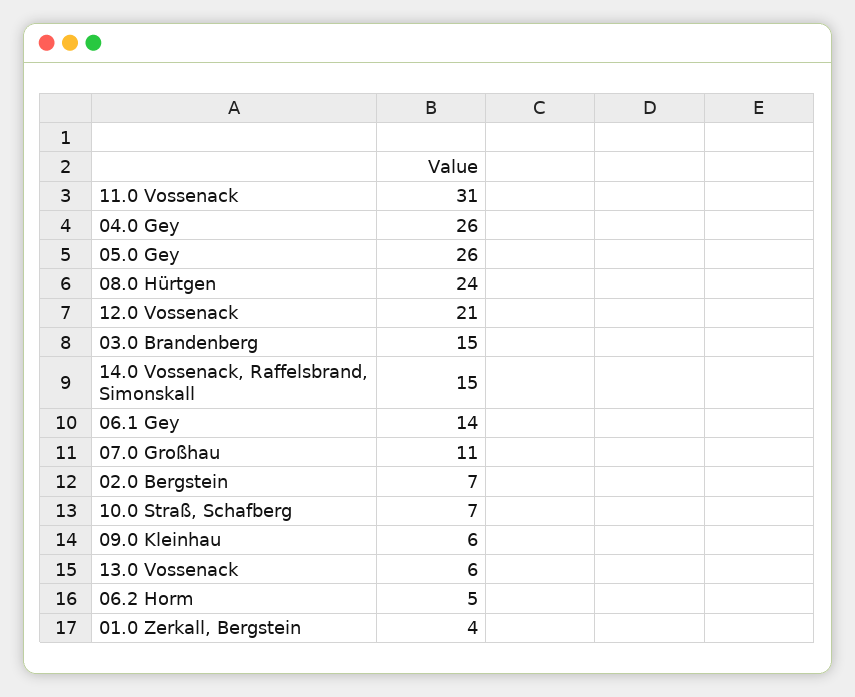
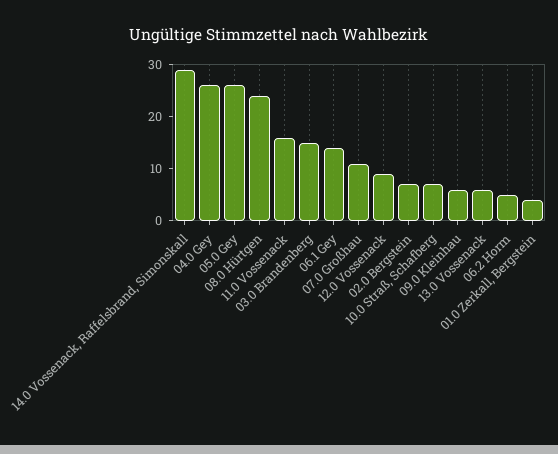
  {
-   "11.0 Vossenack": 31,
+   "11.0 Vossenack": 15,
    "04.0 Gey": 26,
    "05.0 Gey": 26,
    "08.0 Hürtgen": 24,
-   "12.0 Vossenack": 21,
+   "12.0 Vossenack": 10,
    "03.0 Brandenberg": 15,
-   "14.0 Vossenack, Raffelsbrand, Simonskall": 15,
+   "14.0 Vossenack, Raffelsbrand, Simonskall": 30,
    "06.1 Gey": 14,
    "07.0 Großhau": 11,
    "02.0 Bergstein": 7,
    "10.0 Straß, Schafberg": 7,
    "09.0 Kleinhau": 6,
    "13.0 Vossenack": 6,
    "06.2 Horm": 5,
    "01.0 Zerkall, Bergstein": 4
  }

